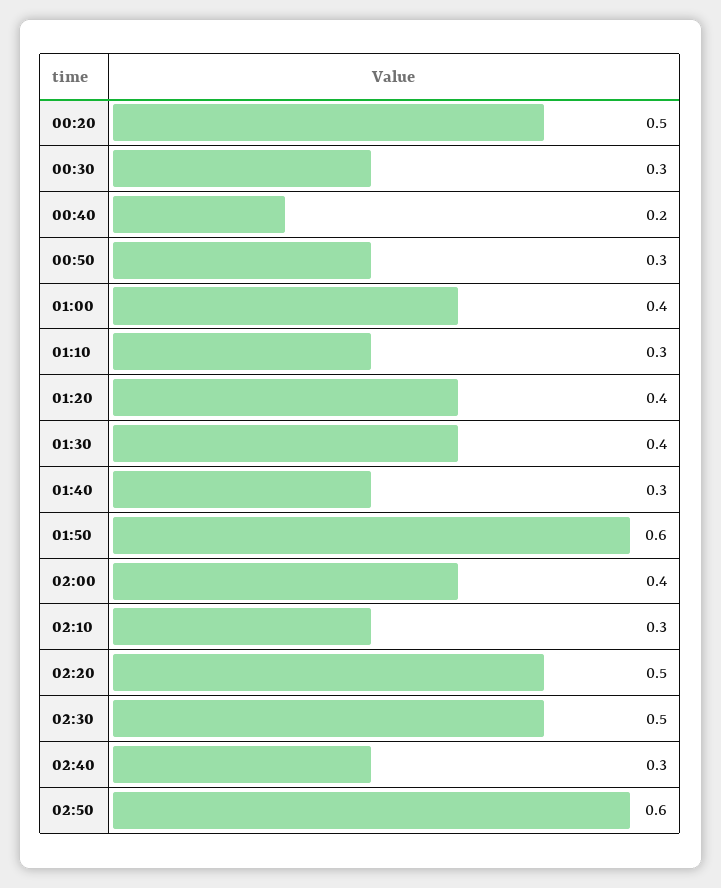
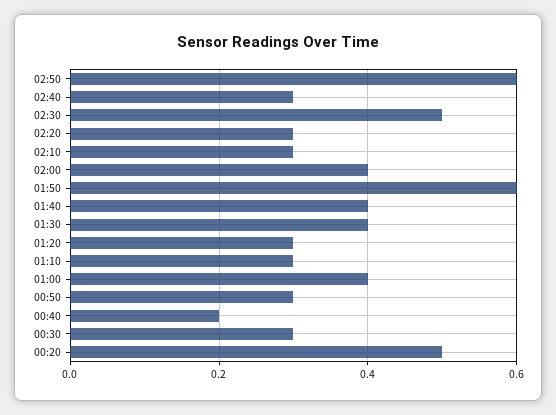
  {
    "00:20": 0.5,
    "00:30": 0.3,
    "00:40": 0.2,
    "00:50": 0.3,
    "01:00": 0.4,
    "01:10": 0.3,
-   "01:20": 0.4,
+   "01:20": 0.3,
    "01:30": 0.4,
-   "01:40": 0.3,
+   "01:40": 0.4,
    "01:50": 0.6,
    "02:00": 0.4,
    "02:10": 0.3,
-   "02:20": 0.5,
+   "02:20": 0.3,
    "02:30": 0.5,
    "02:40": 0.3,
    "02:50": 0.6
  }

